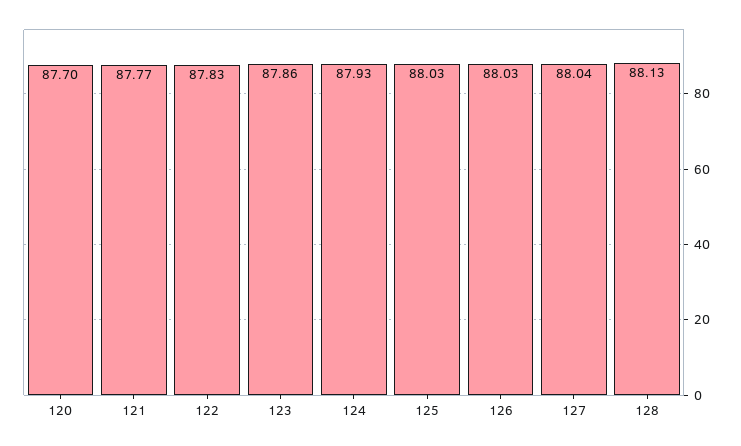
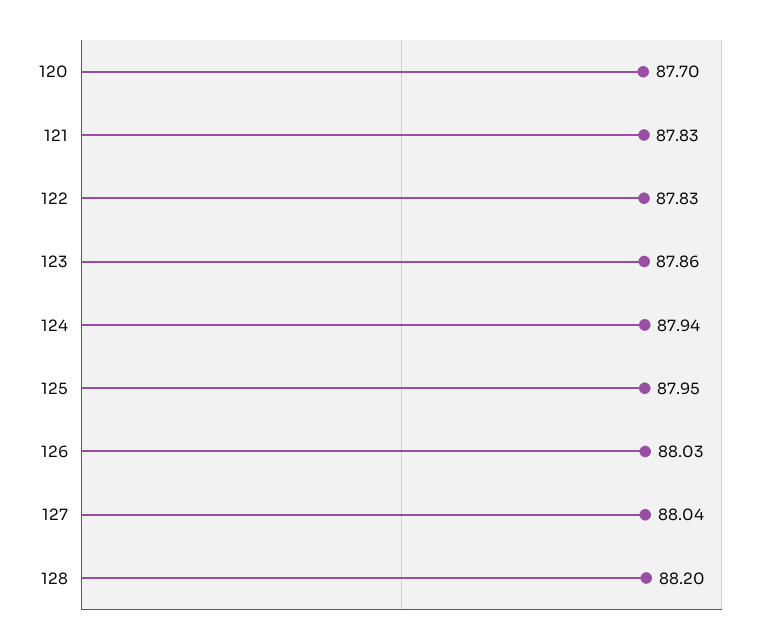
  {
    "120": 87.7,
-   "121": 87.77,
+   "121": 87.83,
    "122": 87.83,
    "123": 87.86,
-   "124": 87.93,
+   "124": 87.94,
-   "125": 88.03,
+   "125": 87.95,
    "126": 88.03,
    "127": 88.04,
-   "128": 88.13
+   "128": 88.2
  }

